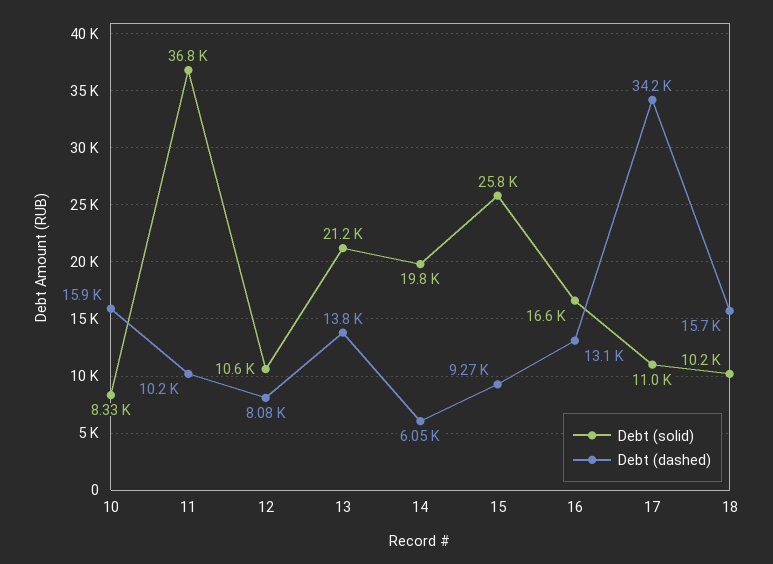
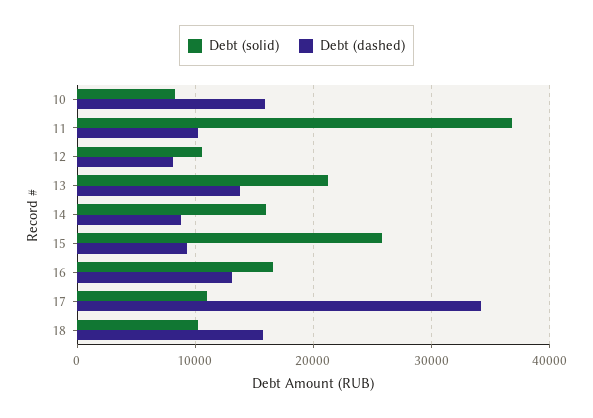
  {
    "Debt (solid)": {
      "10": 8330,
      "11": 36800,
      "12": 10600,
      "13": 21200,
-     "14": 19800,
+     "14": 16000,
      "15": 25800,
      "16": 16600,
      "17": 11000,
      "18": 10200
    },
    "Debt (dashed)": {
      "10": 15900,
      "11": 10200,
      "12": 8080,
      "13": 13800,
-     "14": 6050,
+     "14": 9000,
      "15": 9270,
      "16": 13100,
      "17": 34200,
      "18": 15700
    }
  }

